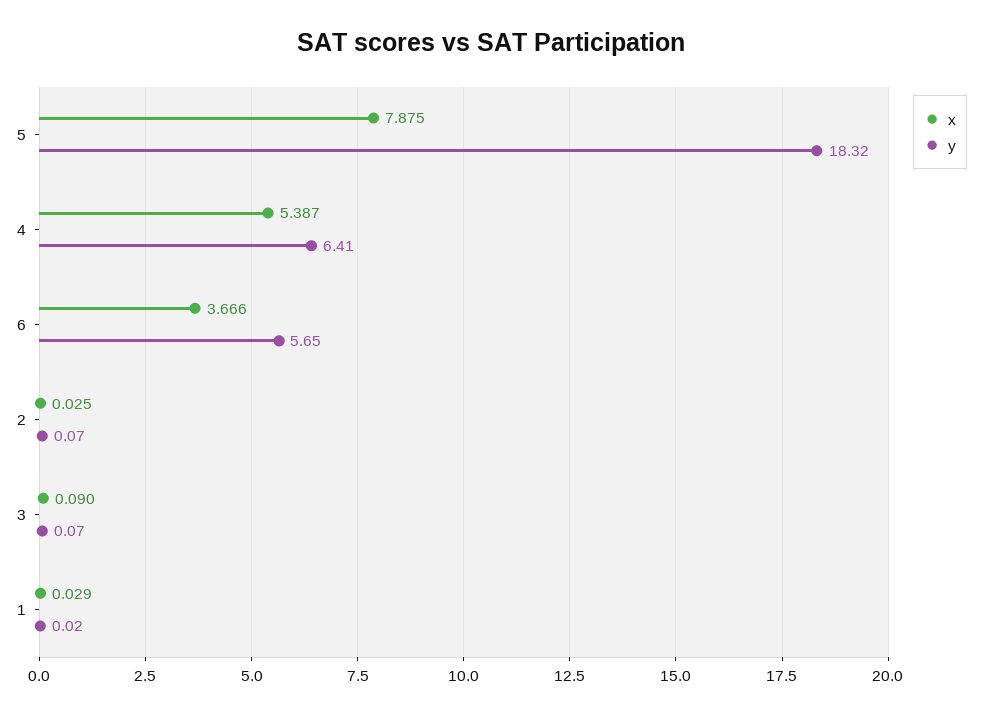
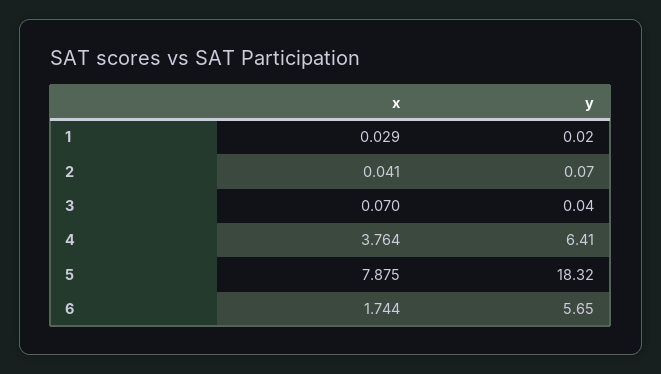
  {
    "x": {
      "5": 7.875,
-     "4": 5.387,
+     "4": 3.764,
-     "6": 3.666,
+     "6": 1.744,
-     "2": 0.025,
+     "2": 0.041,
-     "3": 0.09,
+     "3": 0.07,
      "1": 0.029
    },
    "y": {
      "5": 18.32,
      "4": 6.41,
      "6": 5.65,
      "2": 0.07,
-     "3": 0.07,
+     "3": 0.04,
      "1": 0.02
    }
  }

